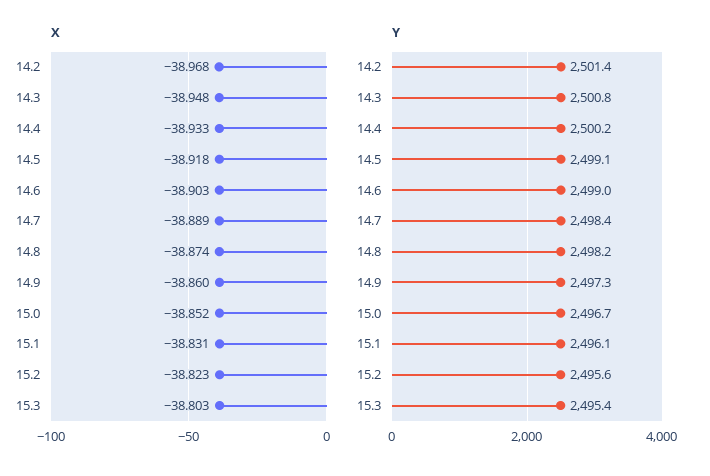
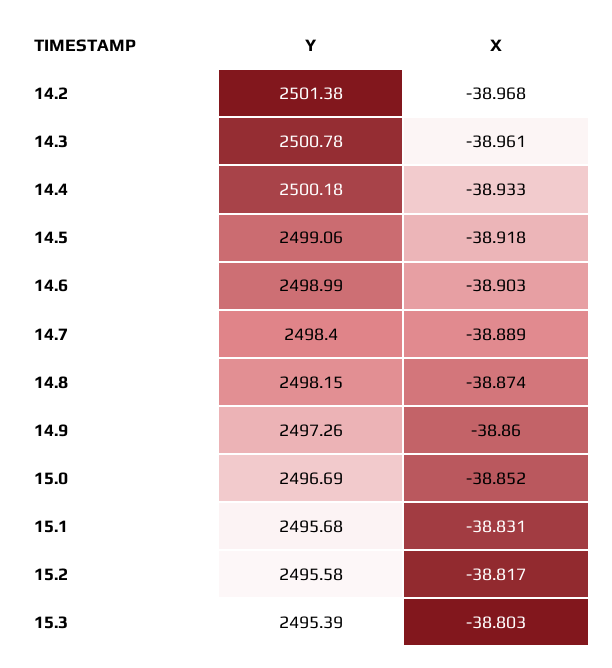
  {
    "X": {
      "14.2": -38.968,
-     "14.3": -38.948,
+     "14.3": -38.961,
      "14.4": -38.933,
      "14.5": -38.918,
      "14.6": -38.903,
      "14.7": -38.889,
      "14.8": -38.874,
      "14.9": -38.86,
      "15.0": -38.852,
      "15.1": -38.831,
-     "15.2": -38.823,
+     "15.2": -38.817,
      "15.3": -38.803
    },
    "Y": {
      "14.2": 2501.38,
      "14.3": 2500.78,
      "14.4": 2500.18,
      "14.5": 2499.06,
      "14.6": 2498.99,
      "14.7": 2498.4,
      "14.8": 2498.15,
      "14.9": 2497.26,
      "15.0": 2496.69,
-     "15.1": 2496.1,
+     "15.1": 2495.68,
      "15.2": 2495.58,
      "15.3": 2495.39
    }
  }

